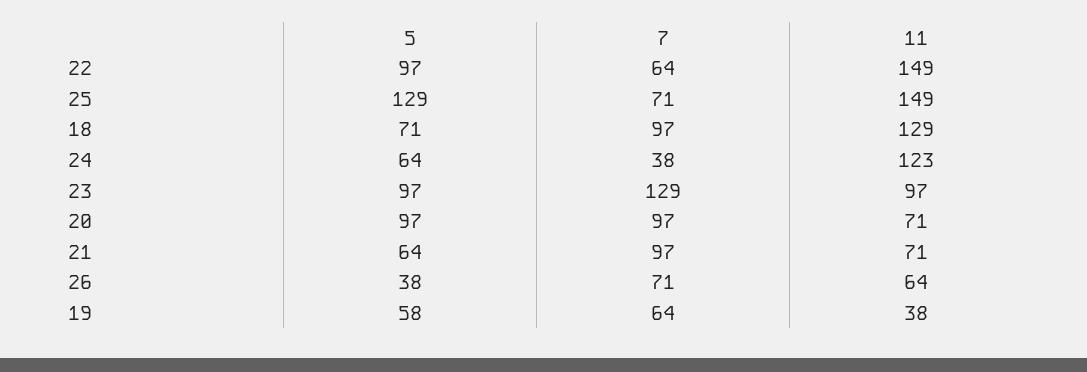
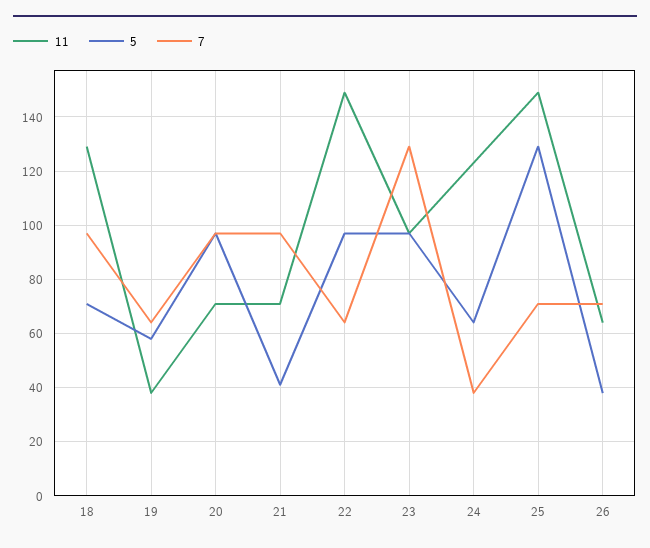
  {
    "5": {
      "22": 97,
      "25": 129,
      "18": 71,
      "24": 64,
      "23": 97,
      "20": 97,
-     "21": 64,
+     "21": 40,
      "26": 38,
      "19": 58
    },
    "7": {
      "22": 64,
      "25": 71,
      "18": 97,
      "24": 38,
      "23": 129,
      "20": 97,
      "21": 97,
      "26": 71,
      "19": 64
    },
    "11": {
      "22": 149,
      "25": 149,
      "18": 129,
      "24": 123,
      "23": 97,
      "20": 71,
      "21": 71,
      "26": 64,
      "19": 38
    }
  }

